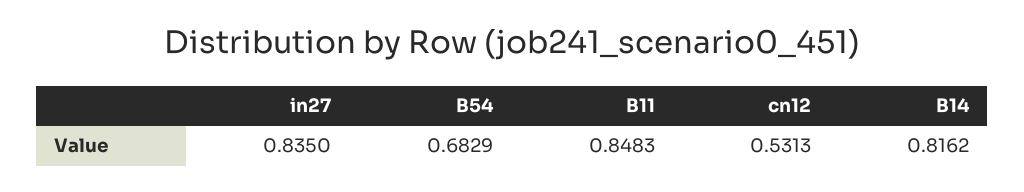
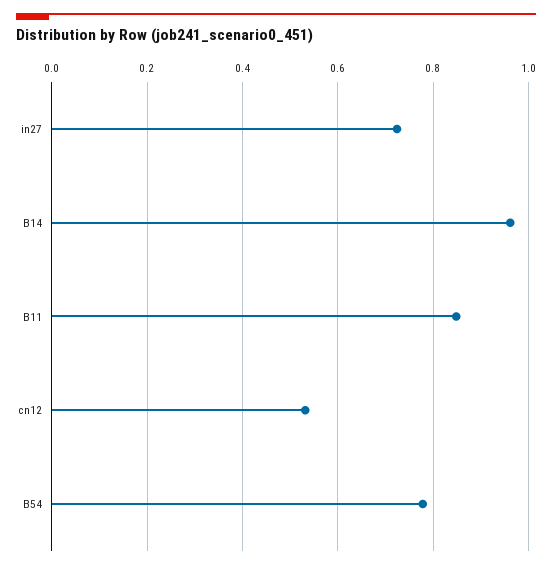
  {
-   "in27": 0.835,
+   "in27": 0.72,
-   "B54": 0.6829,
+   "B54": 0.78,
    "B11": 0.8483,
    "cn12": 0.5313,
-   "B14": 0.8162
+   "B14": 0.96
  }

